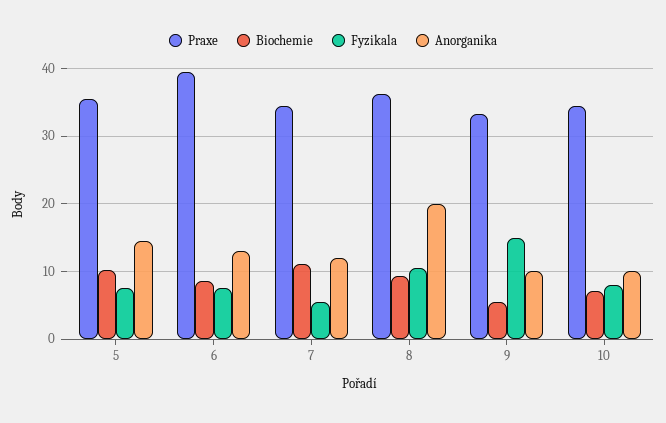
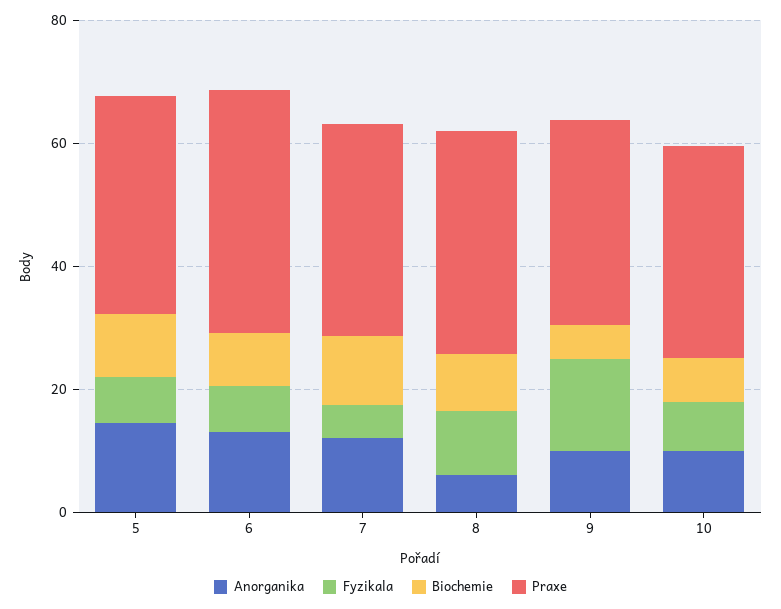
  {
    "Praxe": {
      "5": 36,
      "6": 40,
      "7": 35,
      "8": 36,
      "9": 33,
      "10": 35
    },
    "Biochemie": {
      "5": 10,
      "6": 9,
      "7": 11,
      "8": 9,
      "9": 6,
      "10": 7
    },
    "Fyzikala": {
      "5": 8,
      "6": 8,
      "7": 6,
      "8": 11,
      "9": 15,
      "10": 8
    },
    "Anorganika": {
      "5": 15,
      "6": 13,
      "7": 12,
-     "8": 20,
+     "8": 5,
      "9": 10,
      "10": 10
    }
  }

